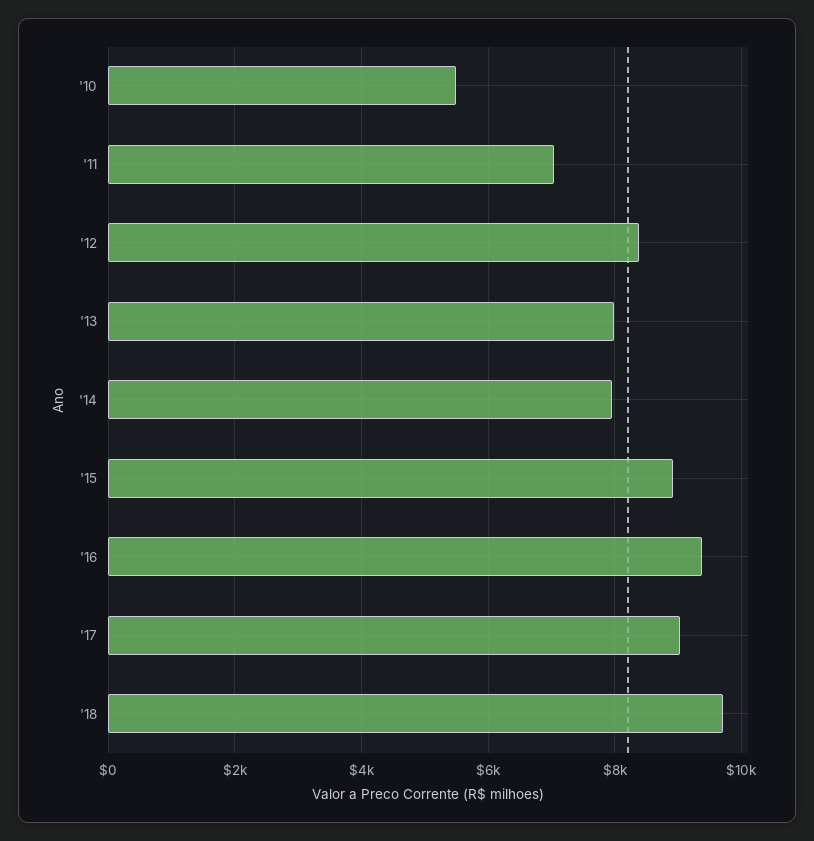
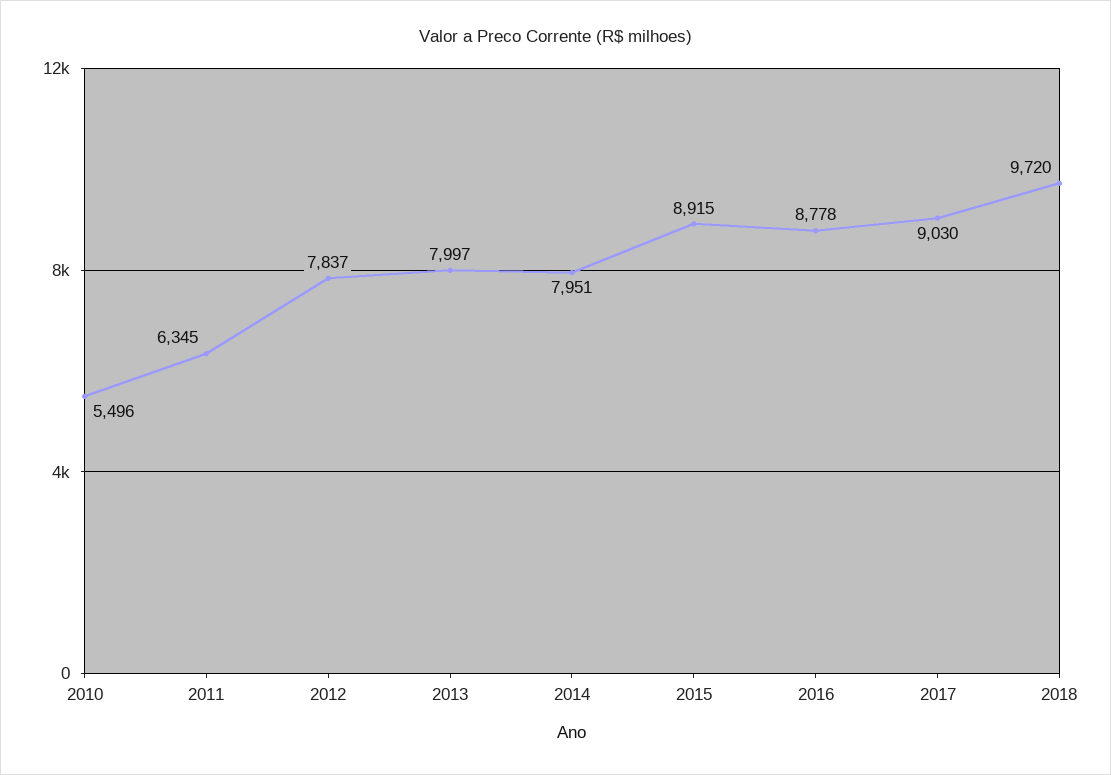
  {
    "'10": 5496,
-   "'11": 7000,
+   "'11": 6345,
-   "'12": 8400,
+   "'12": 7837,
    "'13": 7997,
    "'14": 7951,
    "'15": 8915,
-   "'16": 9400,
+   "'16": 8778,
    "'17": 9030,
    "'18": 9720
  }

